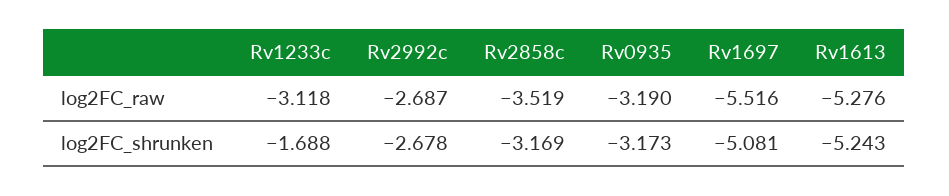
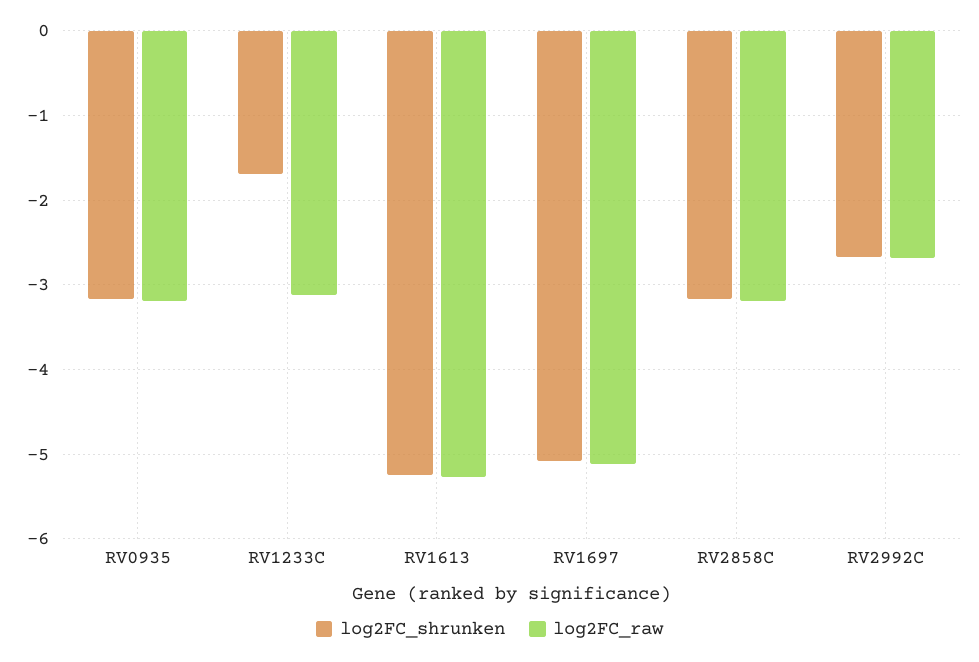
  {
    "log2FC_raw": {
      "Rv1233c": -3.118,
      "Rv2992c": -2.687,
-     "Rv2858c": -3.519,
+     "Rv2858c": -3.2,
      "Rv0935": -3.19,
-     "Rv1697": -5.516,
+     "Rv1697": -5.1,
      "Rv1613": -5.276
    },
    "log2FC_shrunken": {
      "Rv1233c": -1.688,
      "Rv2992c": -2.678,
      "Rv2858c": -3.169,
      "Rv0935": -3.173,
      "Rv1697": -5.081,
      "Rv1613": -5.243
    }
  }

